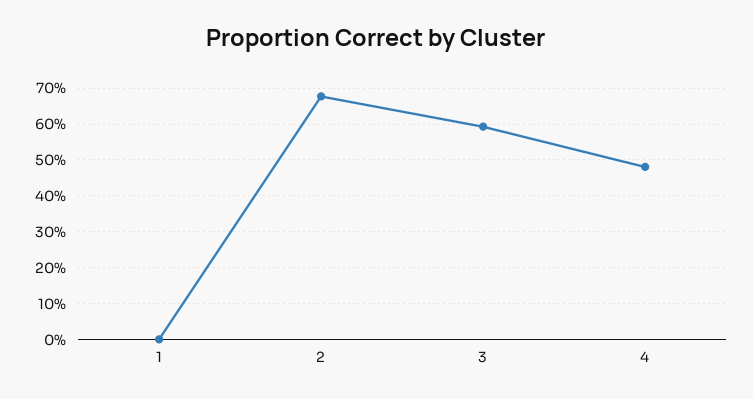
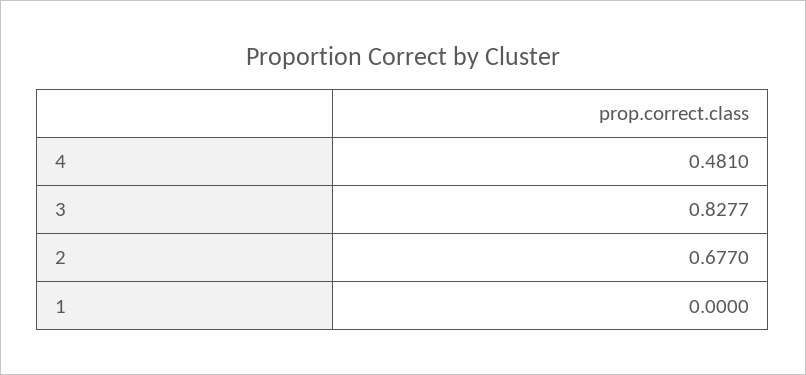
  {
    "1": 0,
    "2": 0.677,
-   "3": 0.6,
+   "3": 0.8277,
    "4": 0.481
  }

